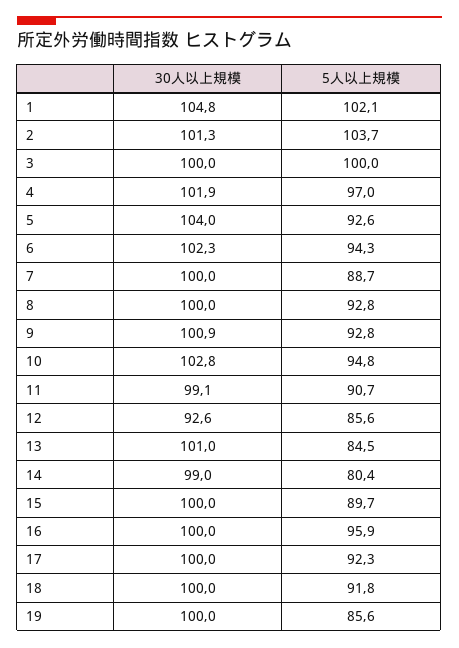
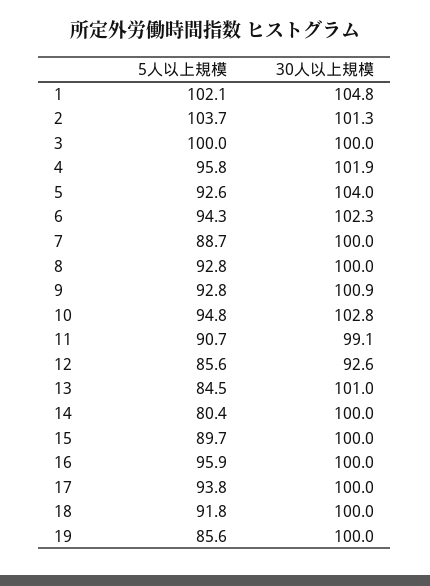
  {
    "30人以上規模": {
      "1": 104.8,
      "2": 101.3,
      "3": 100,
      "4": 101.9,
      "5": 104,
      "6": 102.3,
      "7": 100,
      "8": 100,
      "9": 100.9,
      "10": 102.8,
      "11": 99.1,
      "12": 92.6,
      "13": 101,
-     "14": 99,
+     "14": 100,
      "15": 100,
      "16": 100,
      "17": 100,
      "18": 100,
      "19": 100
    },
    "5人以上規模": {
      "1": 102.1,
      "2": 103.7,
      "3": 100,
-     "4": 97,
+     "4": 95.8,
      "5": 92.6,
      "6": 94.3,
      "7": 88.7,
      "8": 92.8,
      "9": 92.8,
      "10": 94.8,
      "11": 90.7,
      "12": 85.6,
      "13": 84.5,
      "14": 80.4,
      "15": 89.7,
      "16": 95.9,
-     "17": 92.3,
+     "17": 93.8,
      "18": 91.8,
      "19": 85.6
    }
  }

